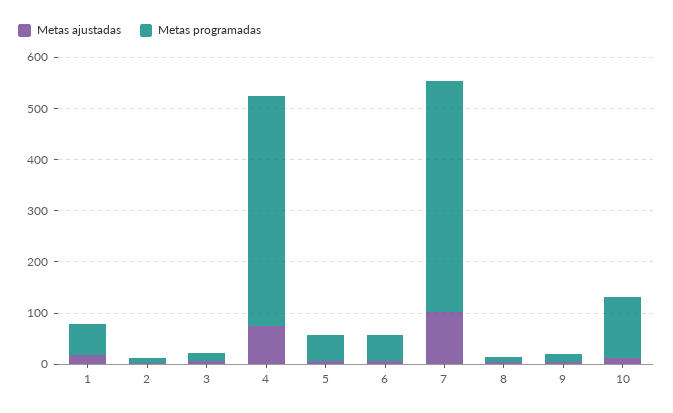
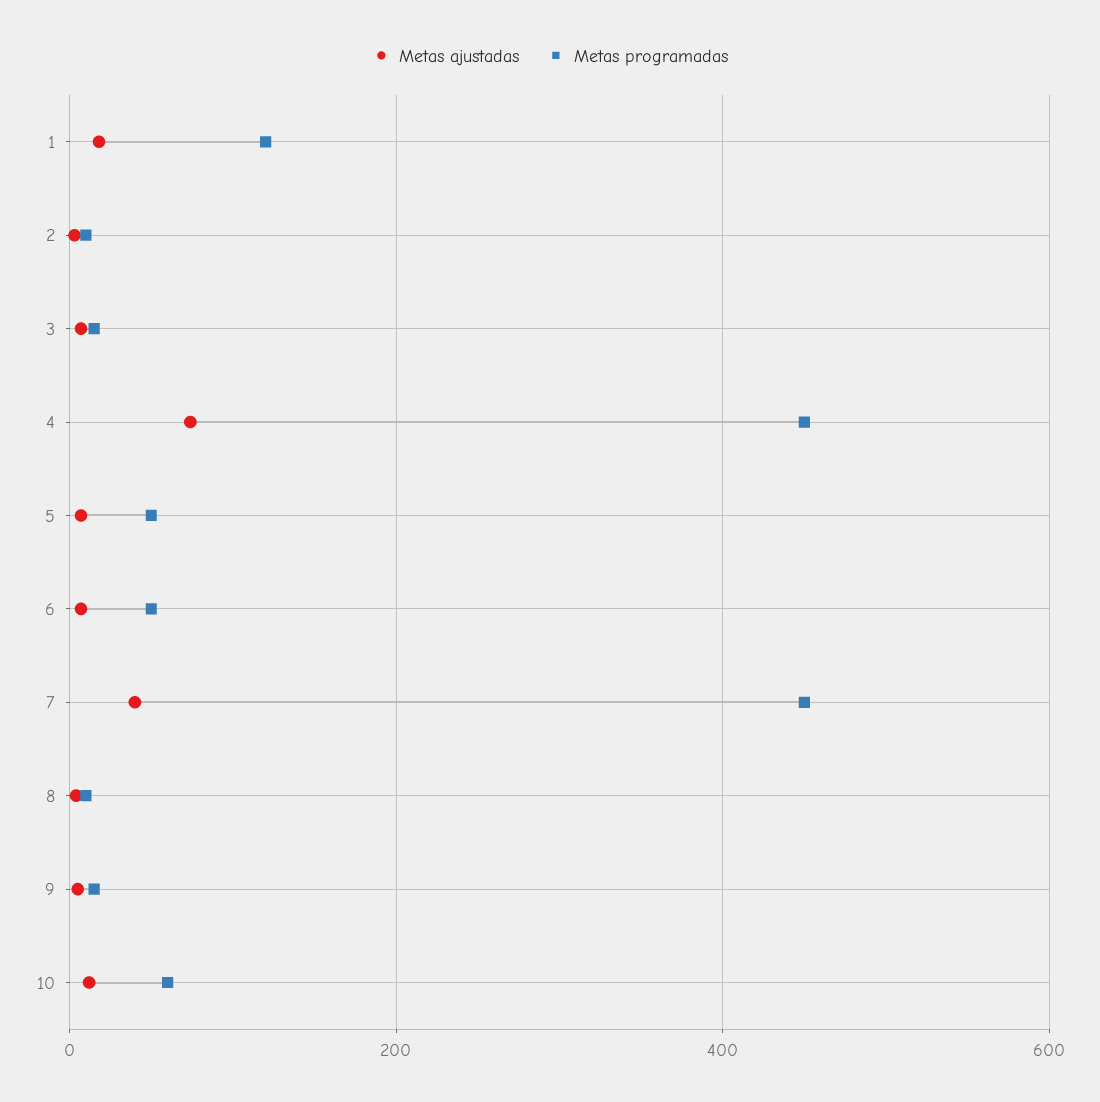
  {
    "Metas ajustadas": {
      "1": 20,
      "2": 0,
      "3": 0,
      "4": 80,
      "5": 0,
      "6": 0,
-     "7": 100,
+     "7": 40,
      "8": 0,
      "9": 0,
      "10": 20
    },
    "Metas programadas": {
-     "1": 60,
+     "1": 120,
      "2": 20,
      "3": 20,
      "4": 460,
      "5": 60,
      "6": 60,
      "7": 460,
      "8": 20,
      "9": 20,
-     "10": 120
+     "10": 60
    }
  }

